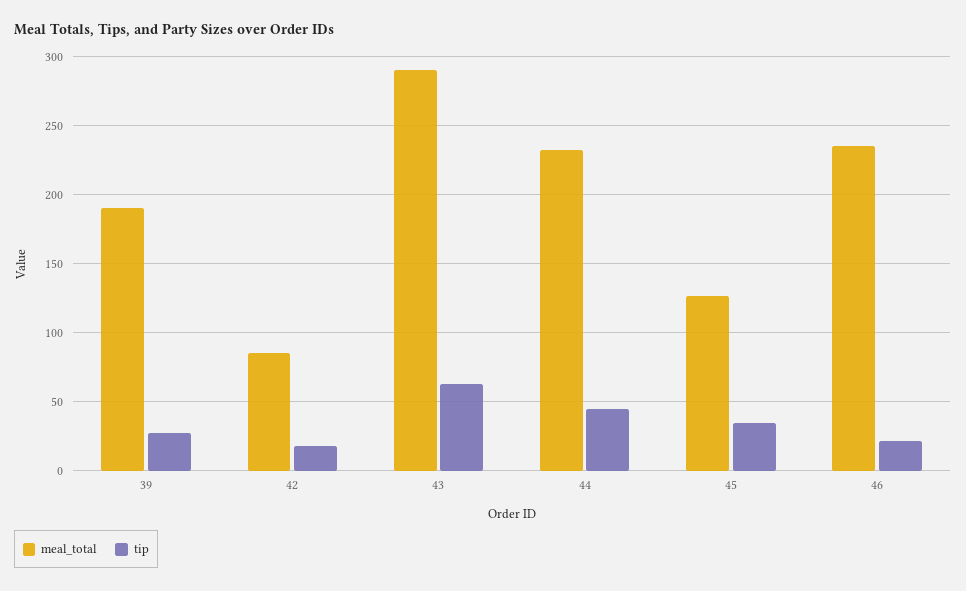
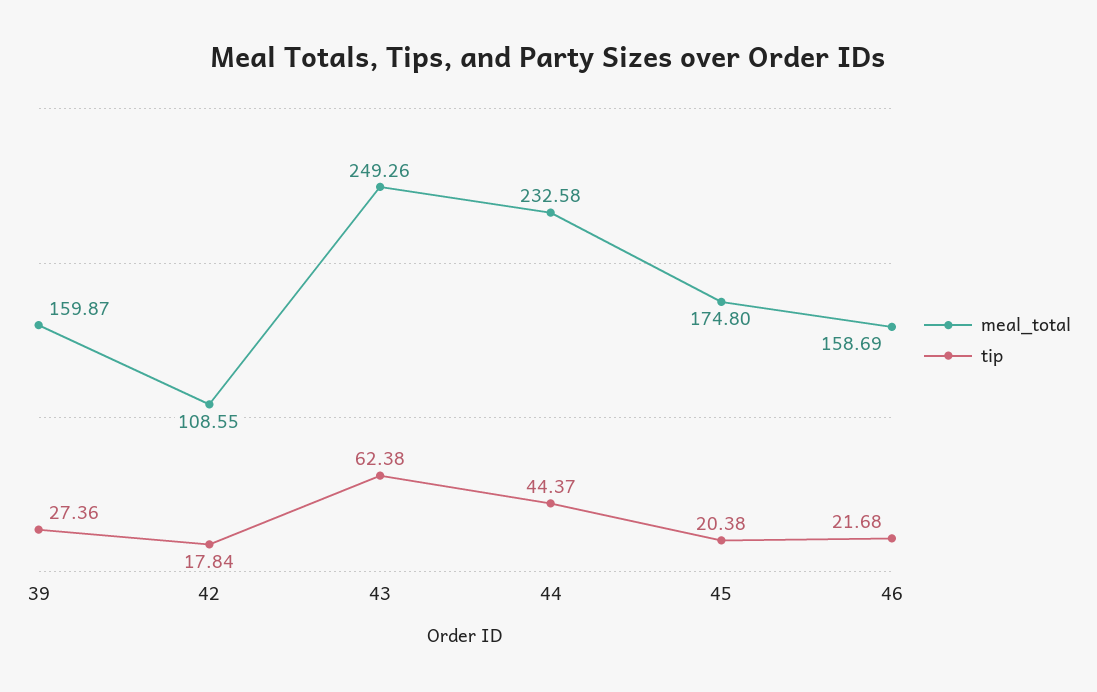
  {
    "meal_total": {
-     "39": 190,
+     "39": 159.87,
-     "42": 85,
+     "42": 108.55,
-     "43": 290,
+     "43": 249.26,
      "44": 232.58,
-     "45": 125,
+     "45": 174.8,
-     "46": 235
+     "46": 158.69
    },
    "tip": {
      "39": 27.36,
      "42": 17.84,
      "43": 62.38,
      "44": 44.37,
-     "45": 35,
+     "45": 20.38,
      "46": 21.68
    }
  }

